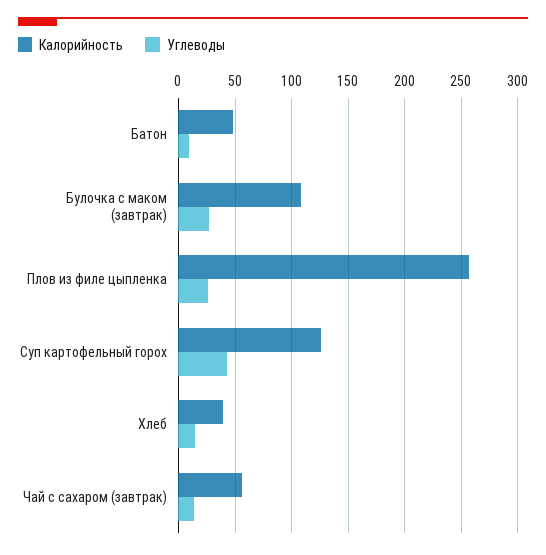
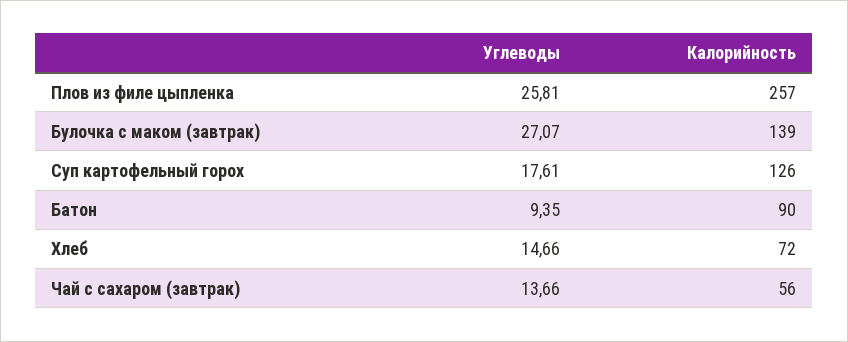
  {
    "Калорийность": {
-     "Батон": 50,
+     "Батон": 90,
-     "Булочка с маком (завтрак)": 110,
+     "Булочка с маком (завтрак)": 139,
      "Плов из филе цыпленка": 257,
      "Суп картофельный горох": 126,
-     "Хлеб": 40,
+     "Хлеб": 72,
      "Чай с сахаром (завтрак)": 56
    },
    "Углеводы": {
      "Батон": 9.35,
      "Булочка с маком (завтрак)": 27.07,
      "Плов из филе цыпленка": 25.81,
-     "Суп картофельный горох": 40,
+     "Суп картофельный горох": 17.61,
      "Хлеб": 14.66,
      "Чай с сахаром (завтрак)": 13.66
    }
  }

